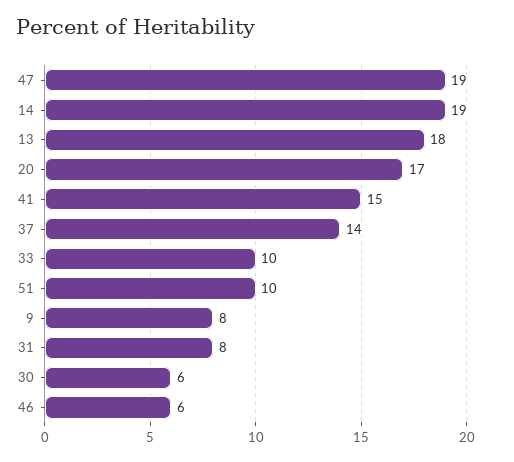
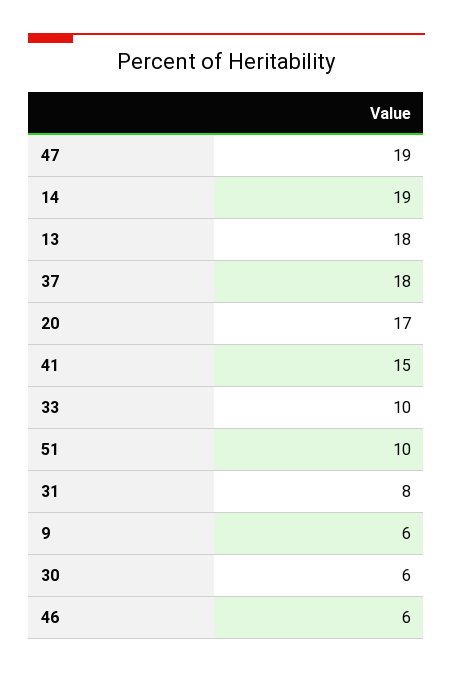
  {
    "47": 19,
    "14": 19,
    "13": 18,
    "20": 17,
    "41": 15,
-   "37": 14,
+   "37": 18,
    "33": 10,
    "51": 10,
-   "9": 8,
+   "9": 6,
    "31": 8,
    "30": 6,
    "46": 6
  }

